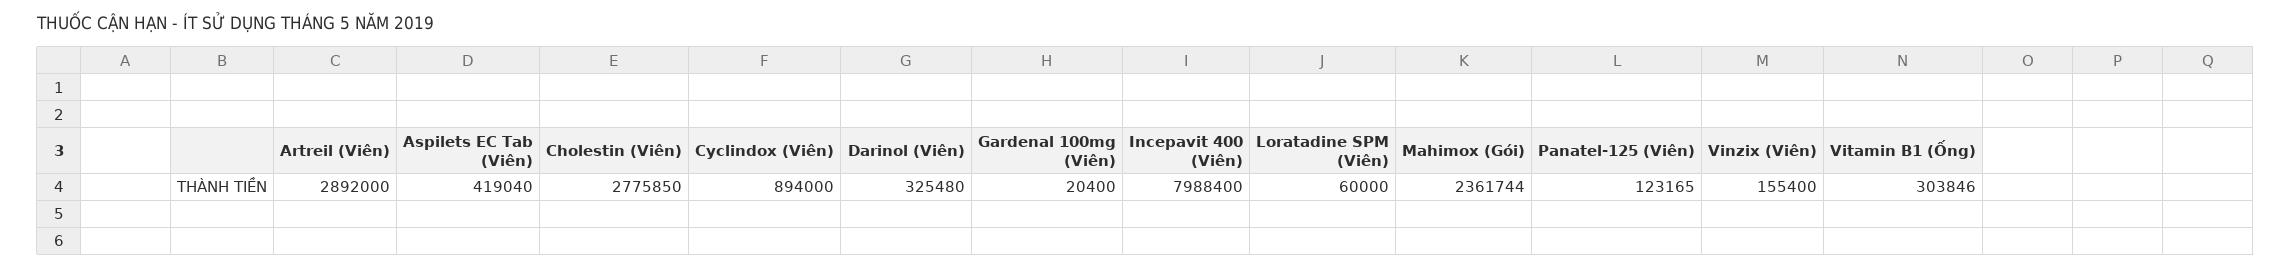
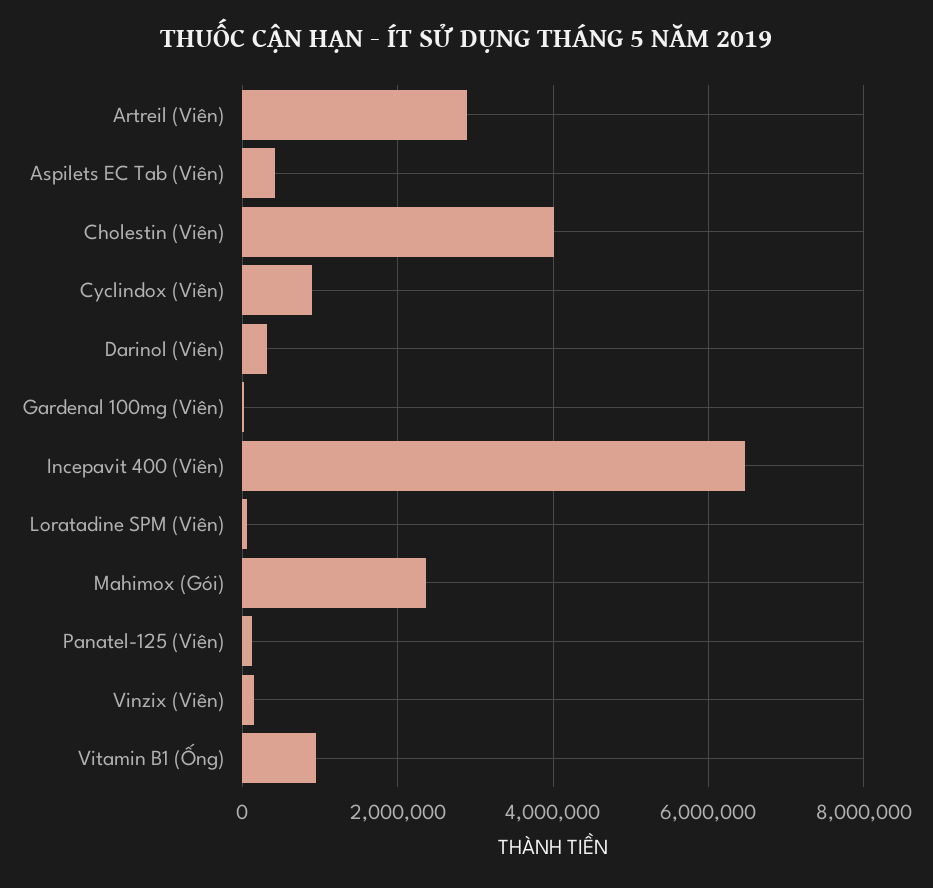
  {
    "Artreil (Viên)": 2892000,
    "Aspilets EC Tab (Viên)": 419040,
-   "Cholestin (Viên)": 2775850,
+   "Cholestin (Viên)": 4000000,
    "Cyclindox (Viên)": 894000,
    "Darinol (Viên)": 325480,
    "Gardenal 100mg (Viên)": 20400,
-   "Incepavit 400 (Viên)": 7988400,
+   "Incepavit 400 (Viên)": 6400000,
    "Loratadine SPM (Viên)": 60000,
    "Mahimox (Gói)": 2361744,
    "Panatel-125 (Viên)": 123165,
    "Vinzix (Viên)": 155400,
-   "Vitamin B1 (Ống)": 303846
+   "Vitamin B1 (Ống)": 1000000
  }

